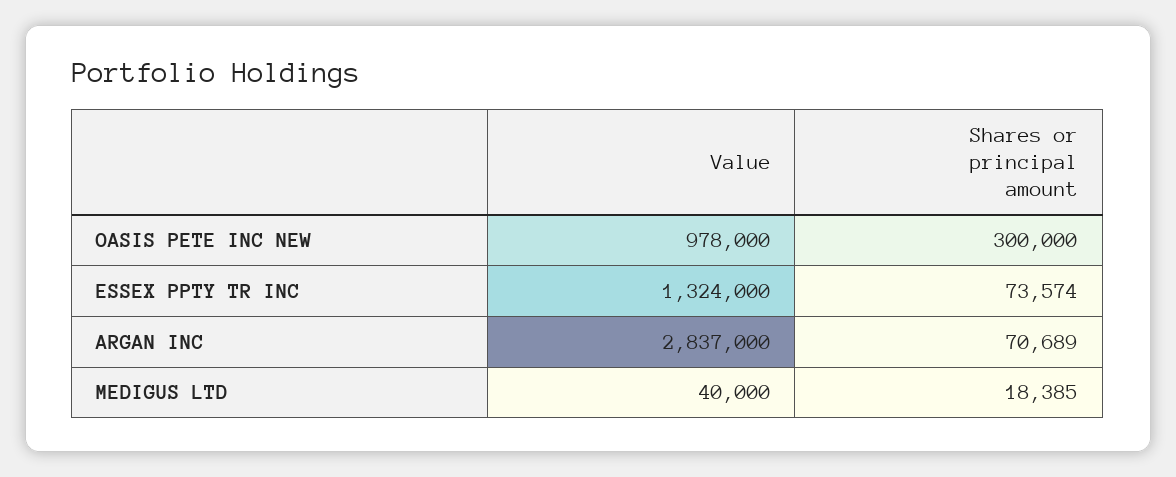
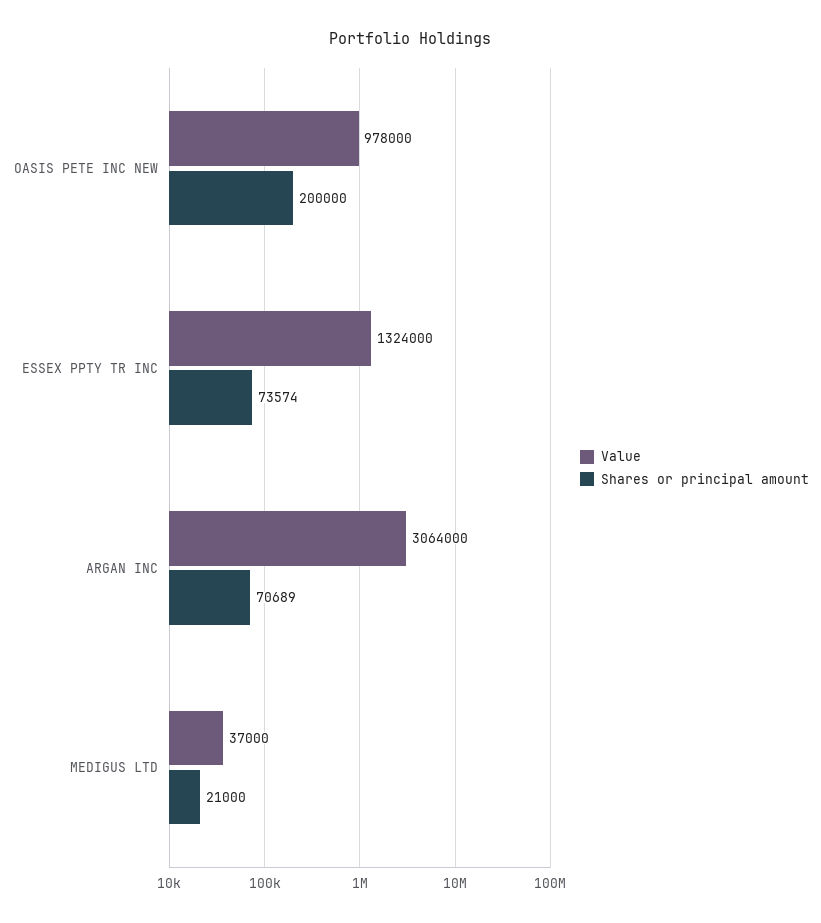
  {
    "Value": {
      "OASIS PETE INC NEW": 978000,
      "ESSEX PPTY TR INC": 1324000,
-     "ARGAN INC": 2837000,
+     "ARGAN INC": 3064000,
-     "MEDIGUS LTD": 40000
+     "MEDIGUS LTD": 37000
    },
    "Shares or principal amount": {
-     "OASIS PETE INC NEW": 300000,
+     "OASIS PETE INC NEW": 200000,
      "ESSEX PPTY TR INC": 73574,
      "ARGAN INC": 70689,
-     "MEDIGUS LTD": 18385
+     "MEDIGUS LTD": 21000
    }
  }

